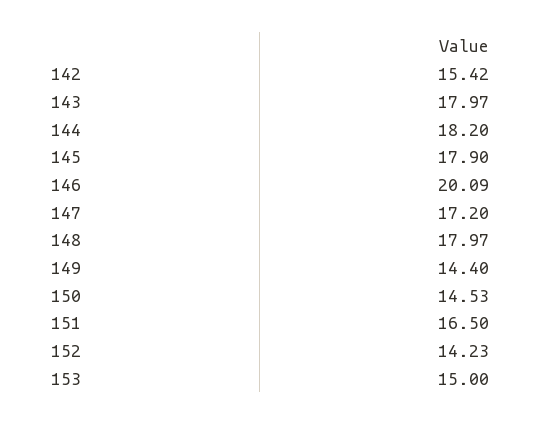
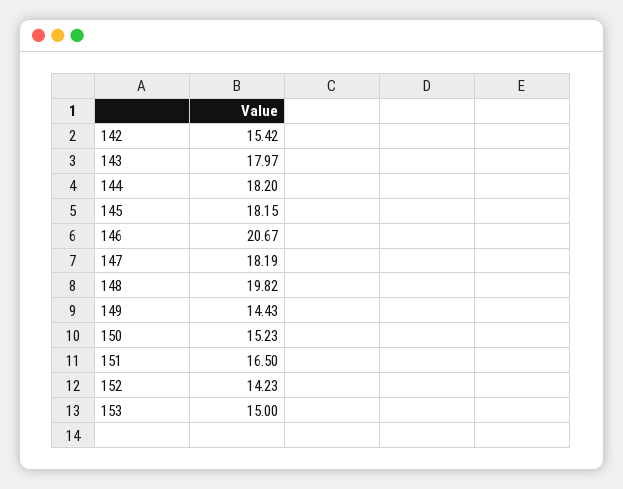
  {
    "142": 15.42,
    "143": 17.97,
    "144": 18.2,
-   "145": 17.9,
+   "145": 18.15,
-   "146": 20.09,
+   "146": 20.67,
-   "147": 17.2,
+   "147": 18.19,
-   "148": 17.97,
+   "148": 19.82,
-   "149": 14.4,
+   "149": 14.43,
-   "150": 14.53,
+   "150": 15.23,
    "151": 16.5,
    "152": 14.23,
    "153": 15
  }

